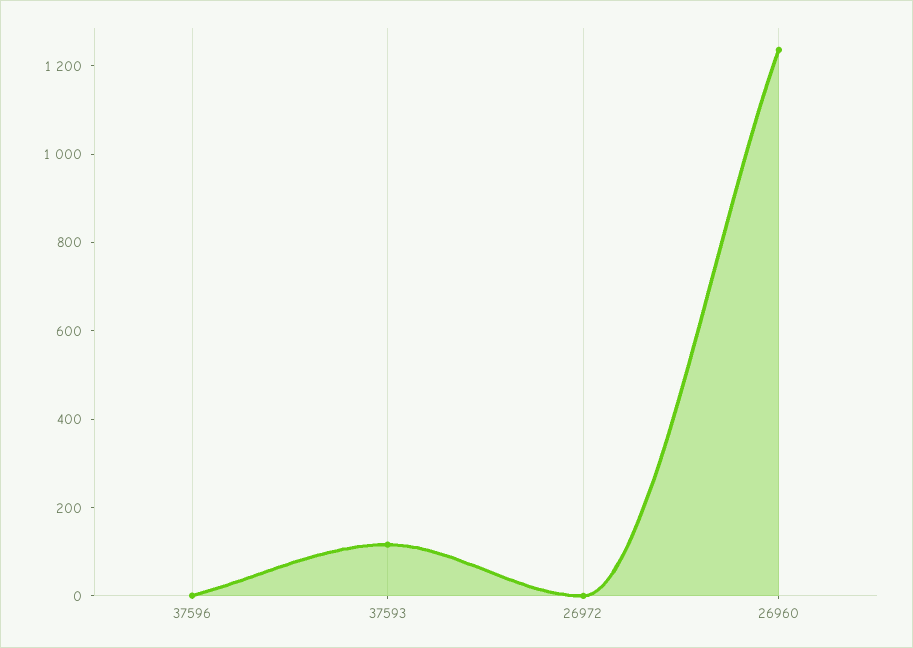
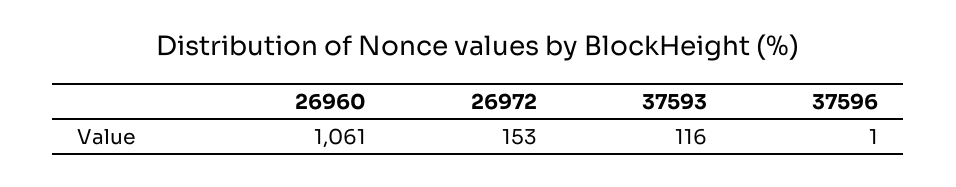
  {
    "37596": 1,
    "37593": 116,
-   "26972": 0,
+   "26972": 153,
-   "26960": 1250
+   "26960": 1061
  }

